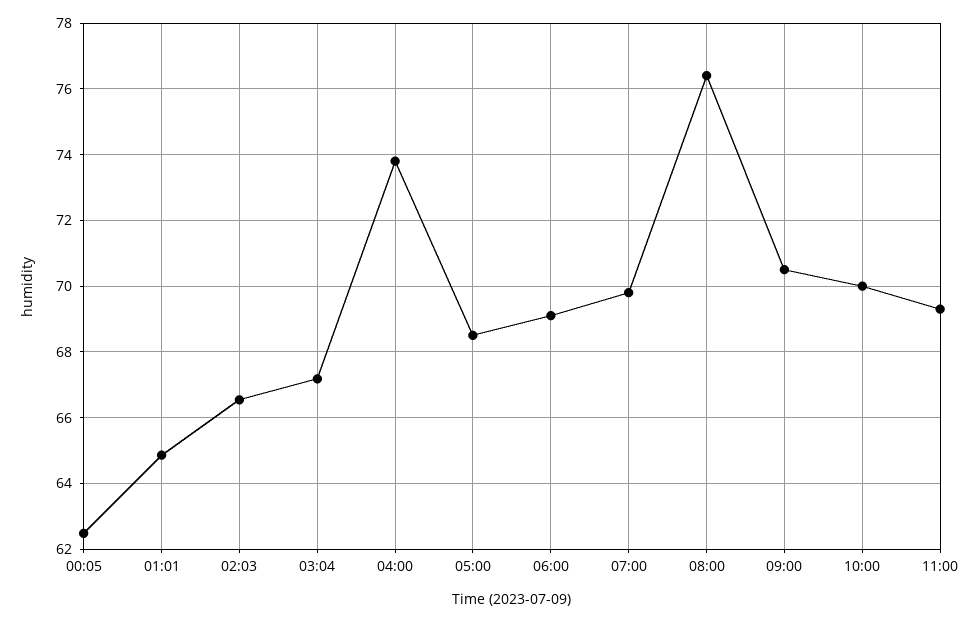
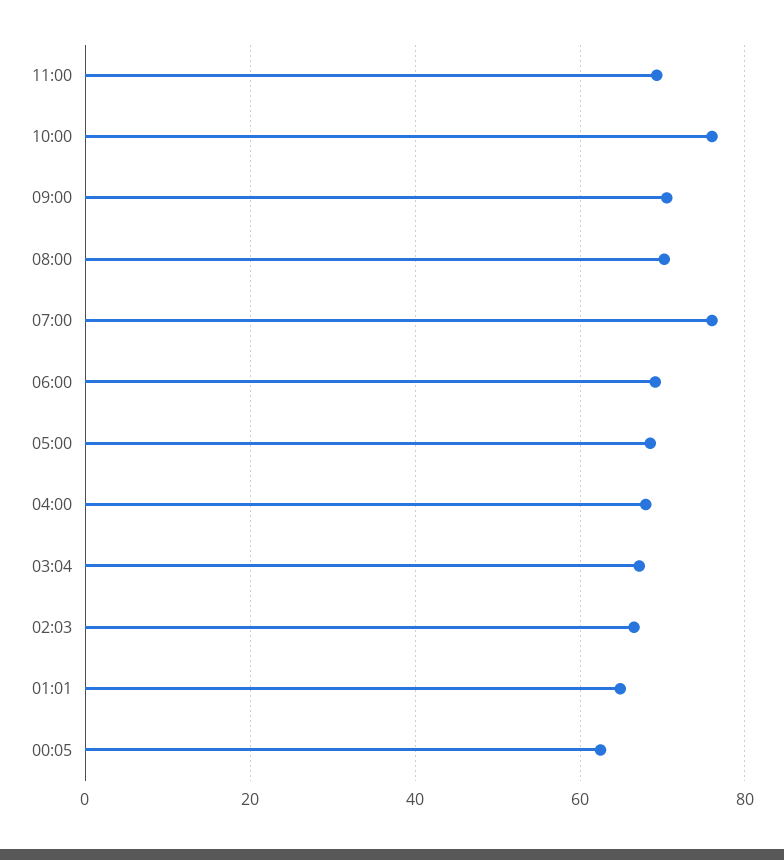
  {
    "00:05": 62.4,
    "01:01": 64.8,
    "02:03": 66.6,
    "03:04": 67.2,
-   "04:00": 73.8,
+   "04:00": 68,
    "05:00": 68.6,
    "06:00": 69.2,
-   "07:00": 69.8,
+   "07:00": 76,
-   "08:00": 76.4,
+   "08:00": 70,
    "09:00": 70.6,
-   "10:00": 70,
+   "10:00": 76,
    "11:00": 69.4
  }

